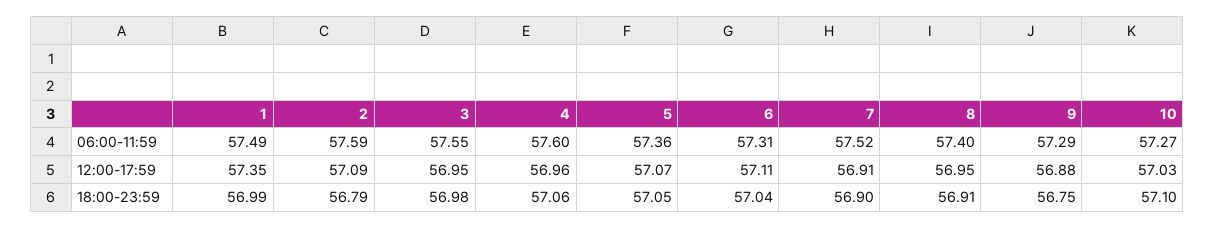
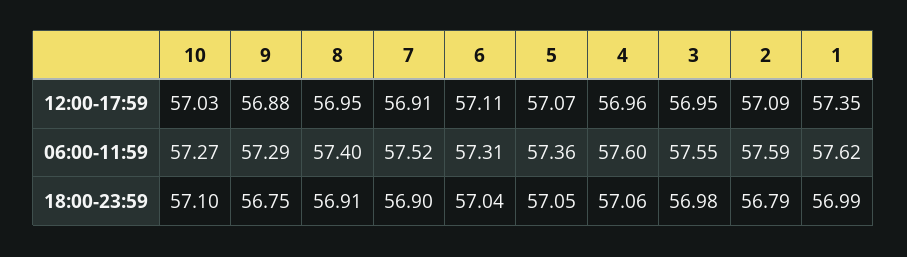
  {
    "1": {
-     "06:00-11:59": 57.49,
+     "06:00-11:59": 57.62,
      "12:00-17:59": 57.35,
      "18:00-23:59": 56.99
    },
    "2": {
      "06:00-11:59": 57.59,
      "12:00-17:59": 57.09,
      "18:00-23:59": 56.79
    },
    "3": {
      "06:00-11:59": 57.55,
      "12:00-17:59": 56.95,
      "18:00-23:59": 56.98
    },
    "4": {
      "06:00-11:59": 57.6,
      "12:00-17:59": 56.96,
      "18:00-23:59": 57.06
    },
    "5": {
      "06:00-11:59": 57.36,
      "12:00-17:59": 57.07,
      "18:00-23:59": 57.05
    },
    "6": {
      "06:00-11:59": 57.31,
      "12:00-17:59": 57.11,
      "18:00-23:59": 57.04
    },
    "7": {
      "06:00-11:59": 57.52,
      "12:00-17:59": 56.91,
      "18:00-23:59": 56.9
    },
    "8": {
      "06:00-11:59": 57.4,
      "12:00-17:59": 56.95,
      "18:00-23:59": 56.91
    },
    "9": {
      "06:00-11:59": 57.29,
      "12:00-17:59": 56.88,
      "18:00-23:59": 56.75
    },
    "10": {
      "06:00-11:59": 57.27,
      "12:00-17:59": 57.03,
      "18:00-23:59": 57.1
    }
  }

